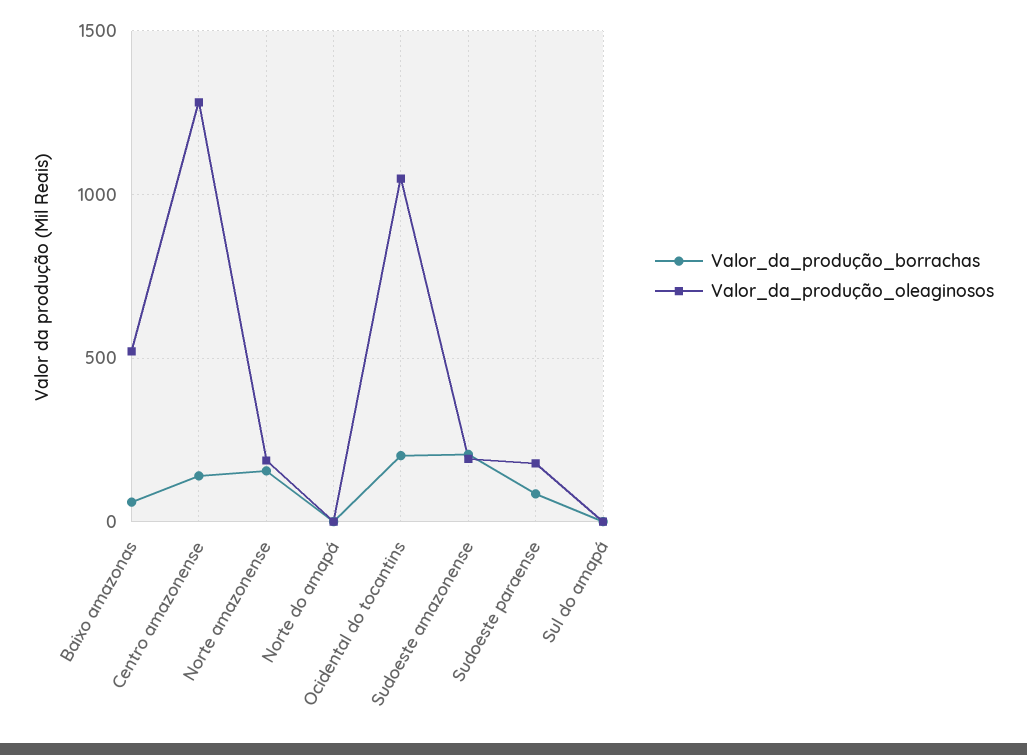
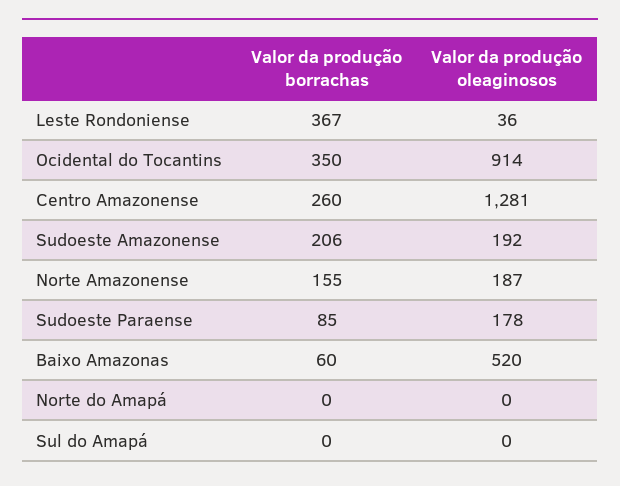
  {
    "Valor_da_produção_borrachas": {
      "Baixo amazonas": 60,
-     "Centro amazonense": 150,
+     "Centro amazonense": 260,
      "Norte amazonense": 155,
      "Norte do amapá": 0,
-     "Ocidental do tocantins": 200,
+     "Ocidental do tocantins": 350,
      "Sudoeste amazonense": 206,
      "Sudoeste paraense": 85,
-     "Sul do amapá": 0
+     "Sul do amapá": 0,
+     "Leste Rondoniense": 367
    },
    "Valor_da_produção_oleaginosos": {
      "Baixo amazonas": 520,
      "Centro amazonense": 1281,
      "Norte amazonense": 187,
      "Norte do amapá": 0,
-     "Ocidental do tocantins": 1050,
+     "Ocidental do tocantins": 914,
      "Sudoeste amazonense": 192,
      "Sudoeste paraense": 178,
-     "Sul do amapá": 0
+     "Sul do amapá": 0,
+     "Leste Rondoniense": 36
    }
  }

